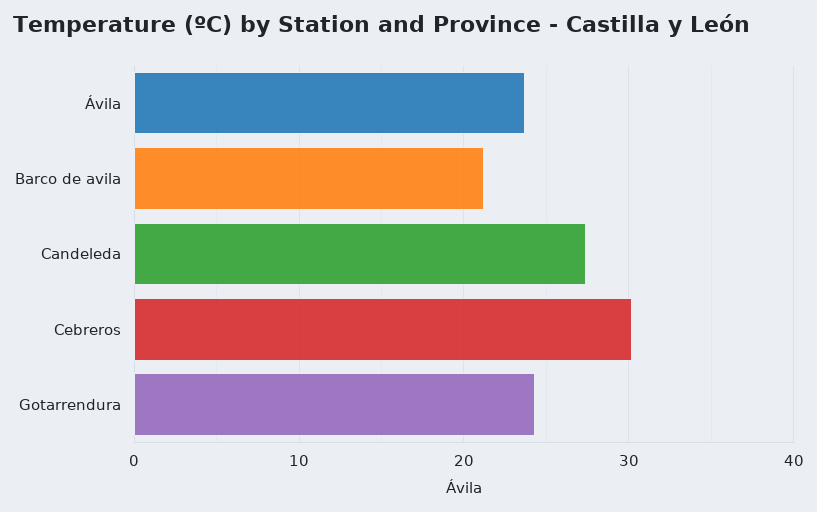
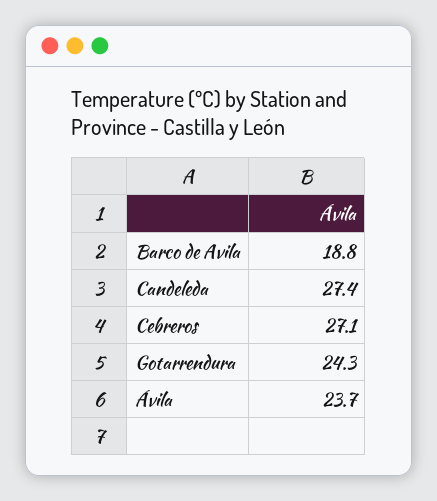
  {
    "Ávila": 23.7,
-   "Barco de avila": 21,
+   "Barco de avila": 18.8,
    "Candeleda": 27.4,
-   "Cebreros": 30,
+   "Cebreros": 27.1,
    "Gotarrendura": 24.3
  }

